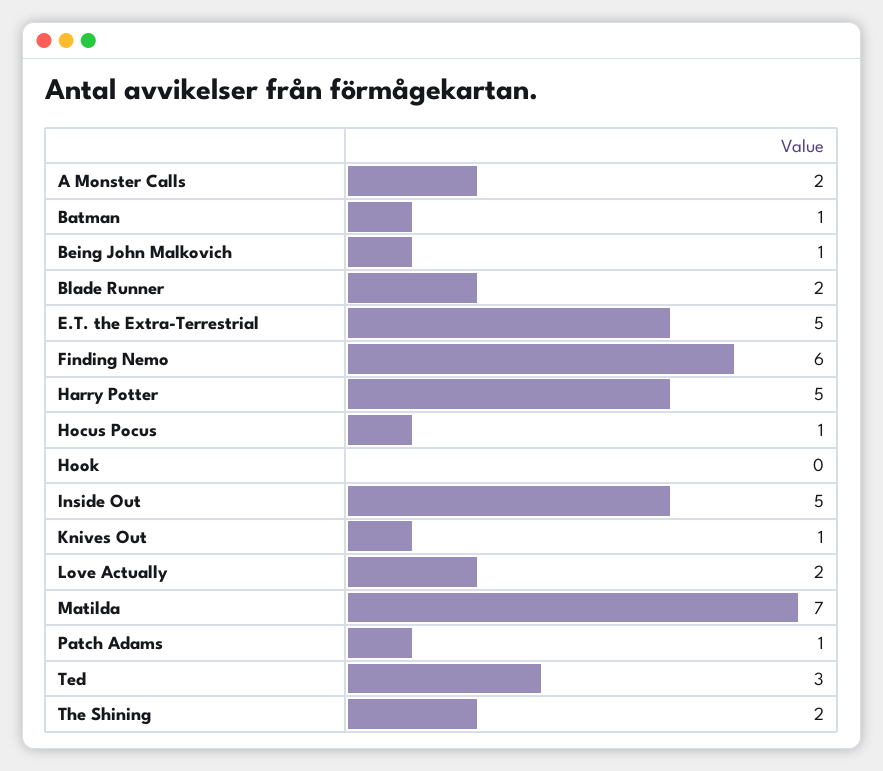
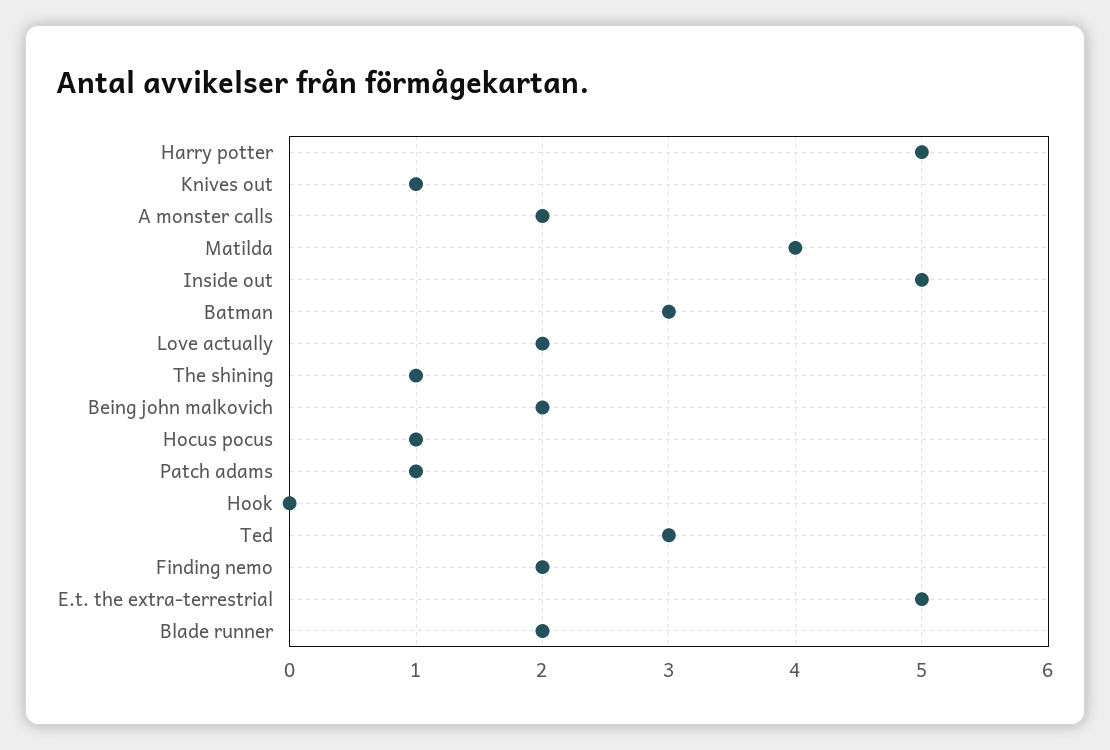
  {
    "A Monster Calls": 2,
-   "Batman": 1,
+   "Batman": 3,
-   "Being John Malkovich": 1,
+   "Being John Malkovich": 2,
    "Blade Runner": 2,
    "E.T. the Extra-Terrestrial": 5,
-   "Finding Nemo": 6,
+   "Finding Nemo": 2,
    "Harry Potter": 5,
    "Hocus Pocus": 1,
    "Hook": 0,
    "Inside Out": 5,
    "Knives Out": 1,
    "Love Actually": 2,
-   "Matilda": 7,
+   "Matilda": 4,
    "Patch Adams": 1,
    "Ted": 3,
-   "The Shining": 2
+   "The Shining": 1
  }

